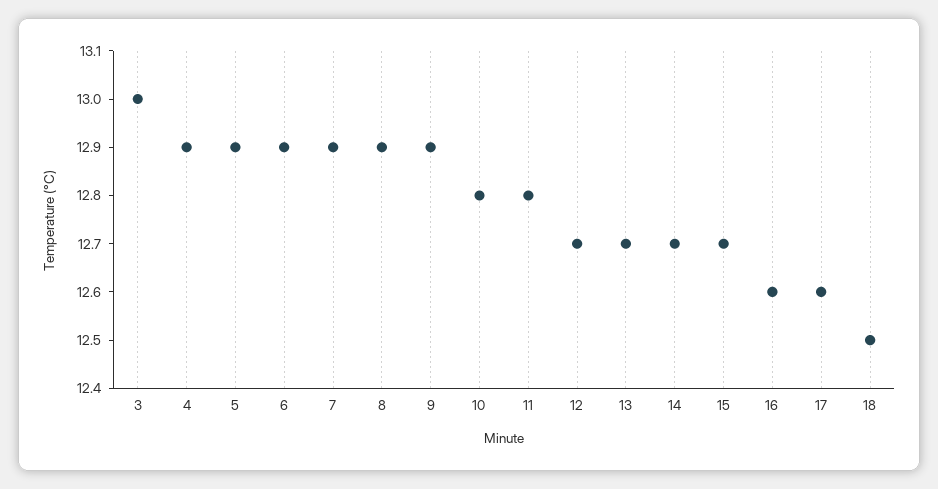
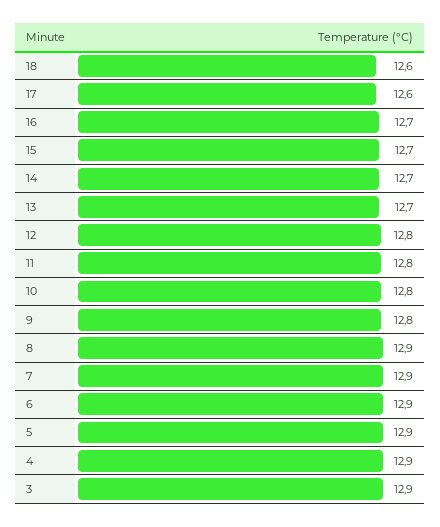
  {
-   "3": 13,
+   "3": 12.9,
    "4": 12.9,
    "5": 12.9,
    "6": 12.9,
    "7": 12.9,
    "8": 12.9,
-   "9": 12.9,
+   "9": 12.8,
    "10": 12.8,
    "11": 12.8,
-   "12": 12.7,
+   "12": 12.8,
    "13": 12.7,
    "14": 12.7,
    "15": 12.7,
-   "16": 12.6,
+   "16": 12.7,
    "17": 12.6,
-   "18": 12.5
+   "18": 12.6
  }

